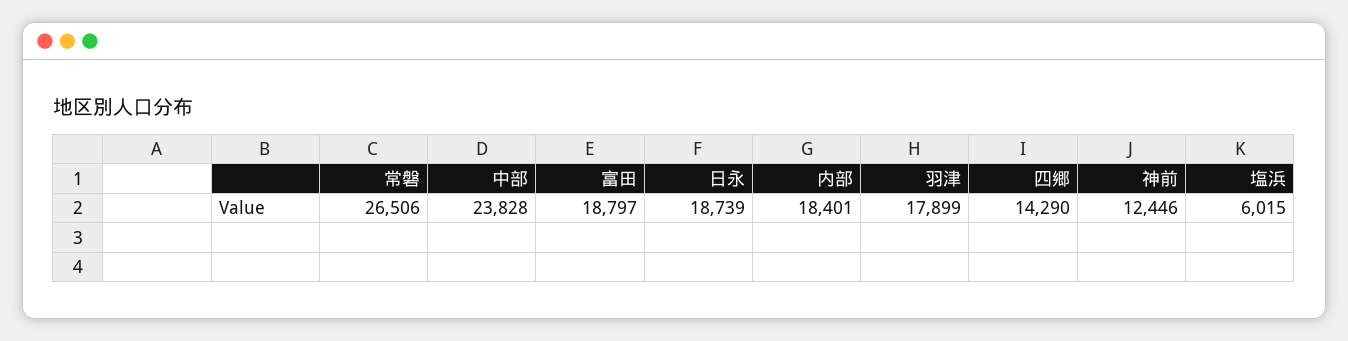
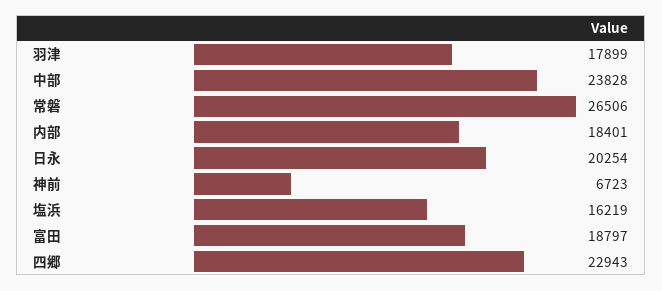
  {
    "常磐": 26506,
    "中部": 23828,
    "富田": 18797,
-   "日永": 18739,
+   "日永": 20254,
    "内部": 18401,
    "羽津": 17899,
-   "四郷": 14290,
+   "四郷": 22943,
-   "神前": 12446,
+   "神前": 6723,
-   "塩浜": 6015
+   "塩浜": 16219
  }

